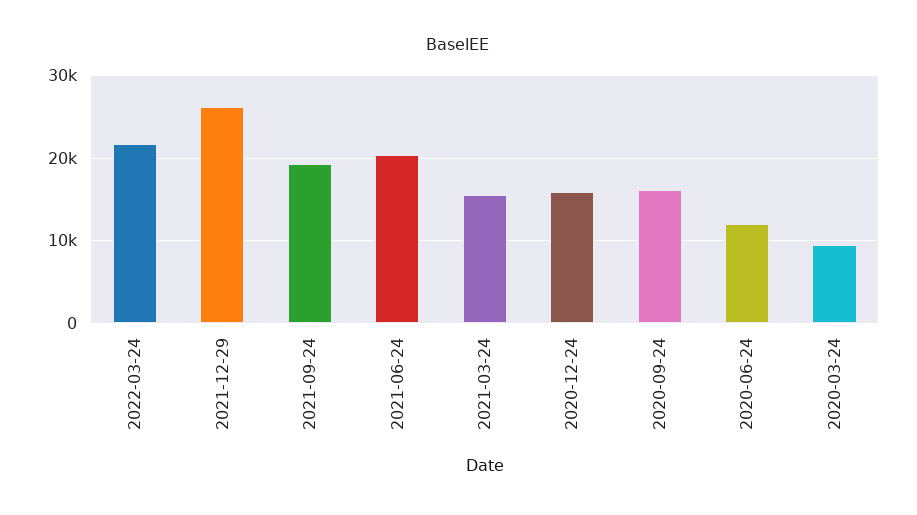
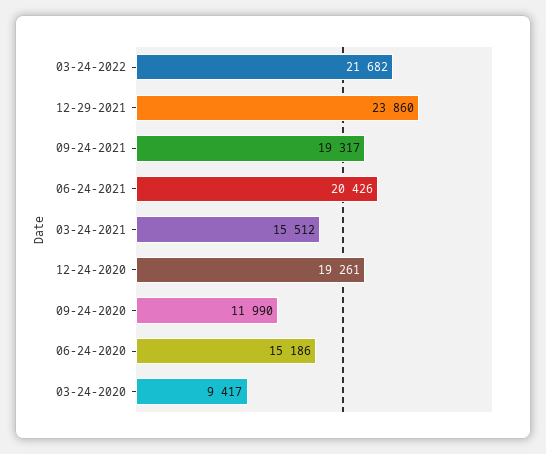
  {
    "2022-03-24": 21682,
-   "2021-12-29": 26000,
+   "2021-12-29": 23860,
    "2021-09-24": 19317,
    "2021-06-24": 20426,
    "2021-03-24": 15512,
-   "2020-12-24": 16000,
+   "2020-12-24": 19261,
-   "2020-09-24": 16000,
+   "2020-09-24": 11990,
-   "2020-06-24": 12000,
+   "2020-06-24": 15186,
    "2020-03-24": 9417
  }

